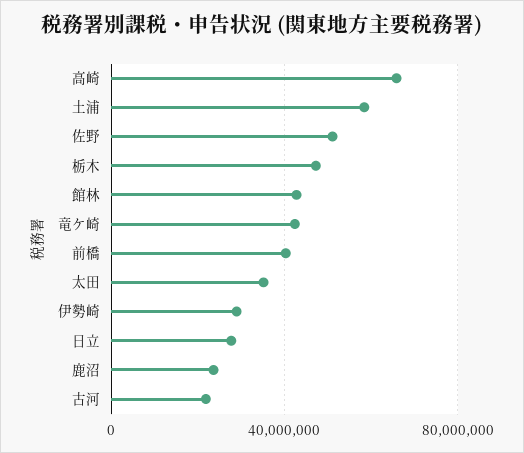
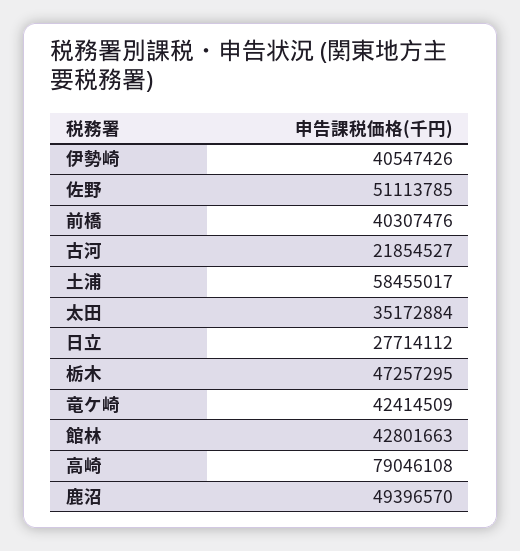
  {
-   "高崎": 65000000,
+   "高崎": 79046108,
    "土浦": 58455017,
    "佐野": 51113785,
    "栃木": 47257295,
    "館林": 42801663,
    "竜ケ崎": 42414509,
    "前橋": 40307476,
    "太田": 35172884,
-   "伊勢崎": 30000000,
+   "伊勢崎": 40547426,
    "日立": 27714112,
-   "鹿沼": 25000000,
+   "鹿沼": 49396570,
    "古河": 21854527
  }

